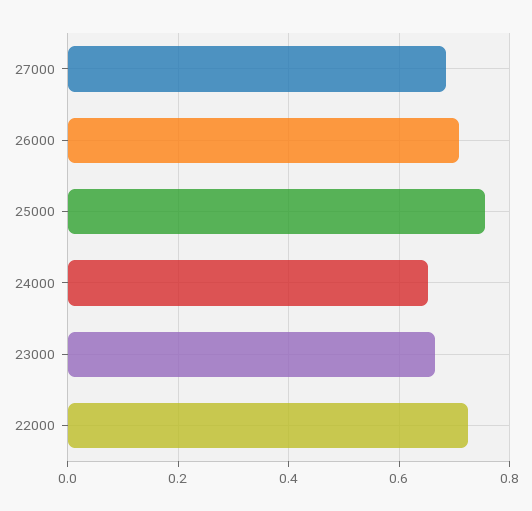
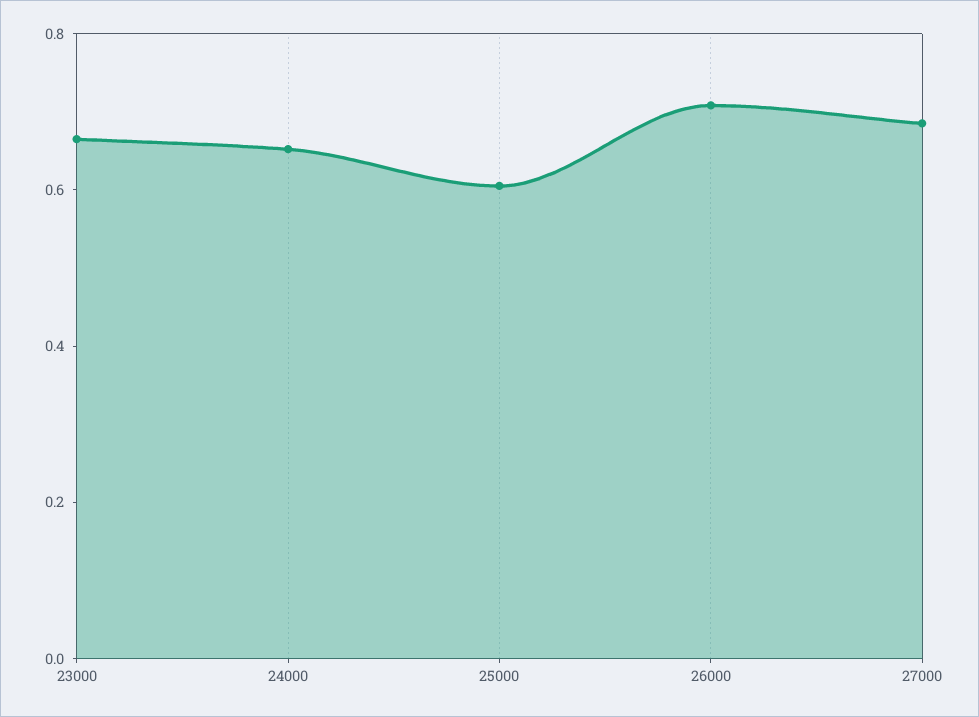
  {
    "27000": 0.68,
    "26000": 0.7,
-   "25000": 0.76,
+   "25000": 0.6,
    "24000": 0.66,
-   "23000": 0.66,
+   "23000": 0.66
-   "22000": 0.72
  }

